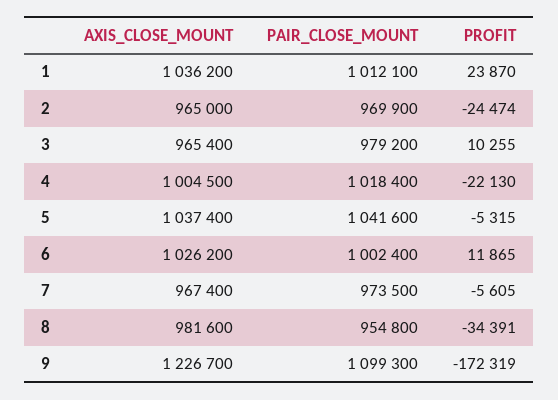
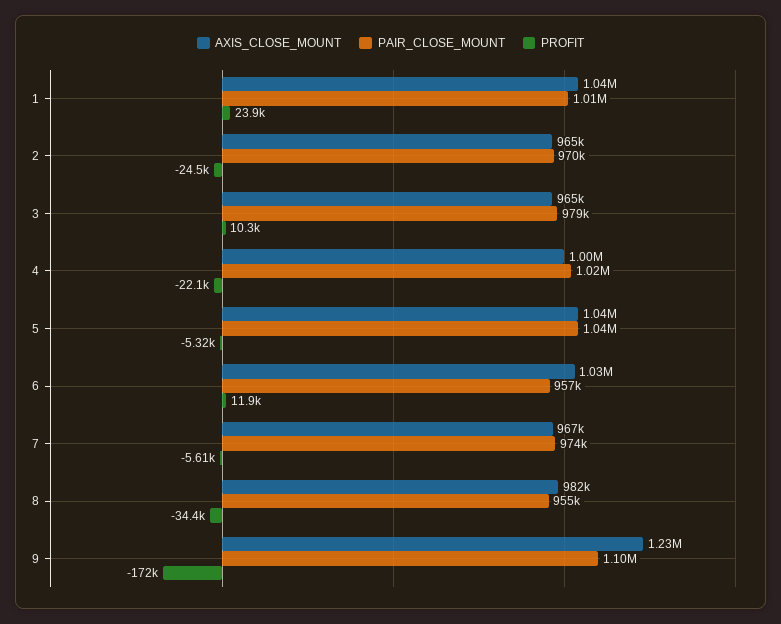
  {
    "AXIS_CLOSE_MOUNT": {
      "1": 1036200,
      "2": 965000,
      "3": 965400,
      "4": 1004500,
      "5": 1037400,
      "6": 1026200,
      "7": 967400,
      "8": 981600,
      "9": 1226700
    },
    "PAIR_CLOSE_MOUNT": {
      "1": 1012100,
      "2": 969900,
      "3": 979200,
      "4": 1018400,
      "5": 1041600,
-     "6": 1002400,
+     "6": 957000,
      "7": 973500,
      "8": 954800,
      "9": 1099300
    },
    "PROFIT": {
      "1": 23870,
      "2": -24474,
      "3": 10255,
      "4": -22130,
      "5": -5315,
      "6": 11865,
      "7": -5605,
      "8": -34391,
      "9": -172319
    }
  }

